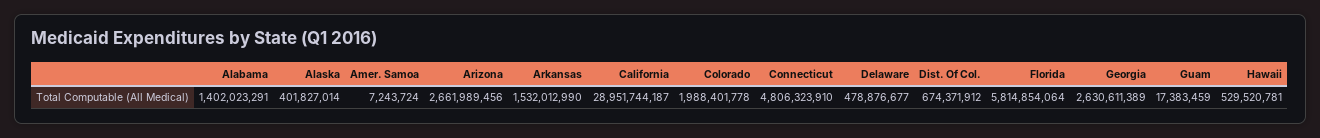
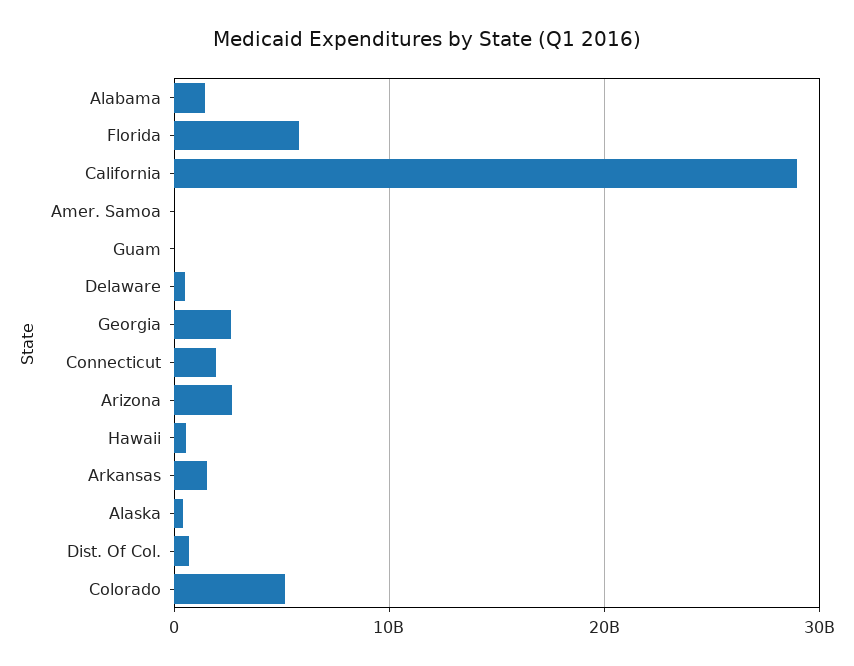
  {
    "Alabama": 1402023291,
    "Alaska": 401827014,
    "Amer. Samoa": 7243724,
    "Arizona": 2661989456,
    "Arkansas": 1532012990,
    "California": 28951744187,
-   "Colorado": 1988401778,
+   "Colorado": 5000000000,
-   "Connecticut": 4806323910,
+   "Connecticut": 2000000000,
    "Delaware": 478876677,
    "Dist. Of Col.": 674371912,
    "Florida": 5814854064,
    "Georgia": 2630611389,
    "Guam": 17383459,
    "Hawaii": 529520781
  }

